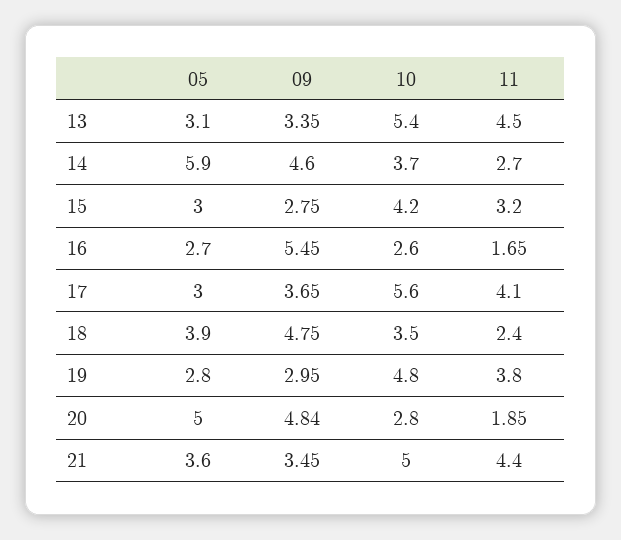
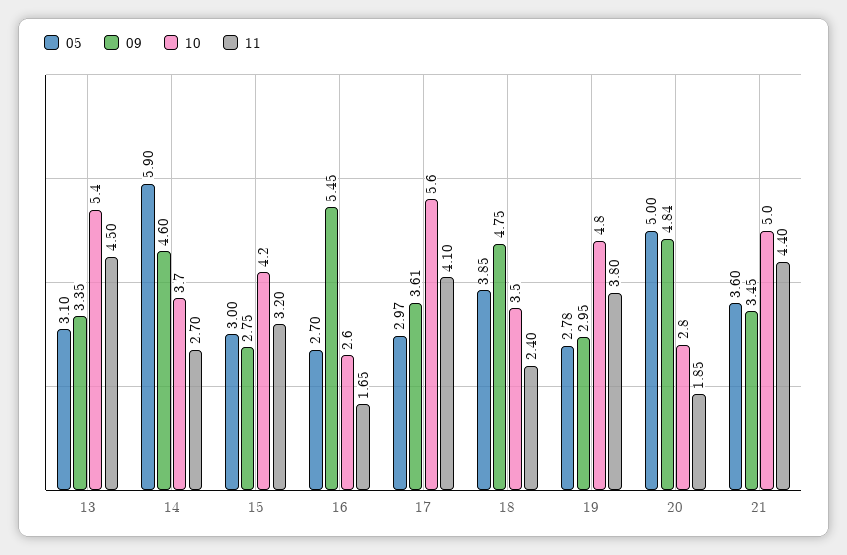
  {
    "05": {
      "13": 3.1,
      "14": 5.9,
      "15": 3,
      "16": 2.7,
      "17": 2.97,
      "18": 3.85,
      "19": 2.78,
      "20": 5,
      "21": 3.6
    },
    "09": {
      "13": 3.35,
      "14": 4.6,
      "15": 2.75,
      "16": 5.45,
-     "17": 3.65,
+     "17": 3.61,
      "18": 4.75,
      "19": 2.95,
      "20": 4.84,
      "21": 3.45
    },
    "10": {
      "13": 5.4,
      "14": 3.7,
      "15": 4.2,
      "16": 2.6,
      "17": 5.6,
      "18": 3.5,
      "19": 4.8,
      "20": 2.8,
      "21": 5
    },
    "11": {
      "13": 4.5,
      "14": 2.7,
      "15": 3.2,
      "16": 1.65,
      "17": 4.1,
      "18": 2.4,
      "19": 3.8,
      "20": 1.85,
      "21": 4.4
    }
  }

